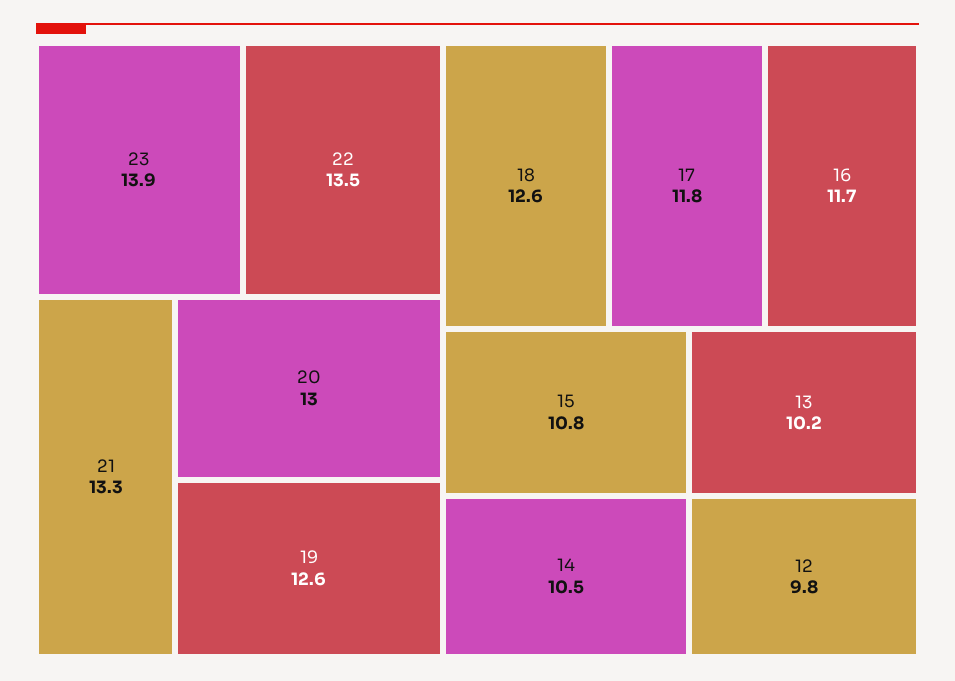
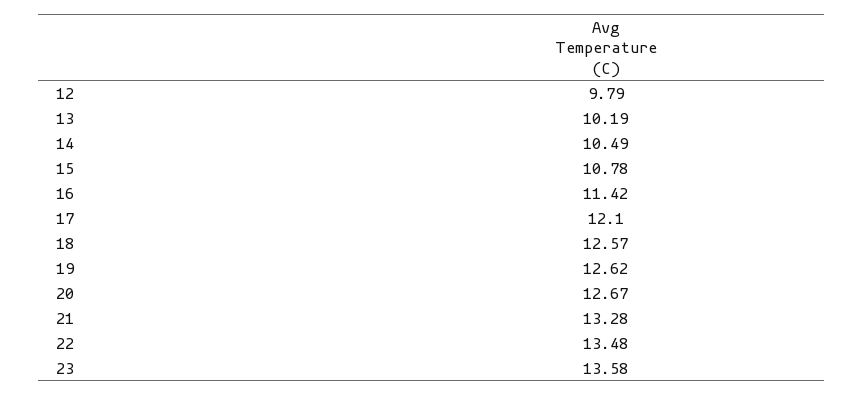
  {
-   "23": 13.9,
+   "23": 13.58,
    "22": 13.48,
    "21": 13.28,
-   "20": 13,
+   "20": 12.67,
    "19": 12.62,
    "18": 12.57,
-   "17": 11.8,
+   "17": 12.1,
-   "16": 11.7,
+   "16": 11.42,
    "15": 10.78,
    "14": 10.49,
    "13": 10.19,
    "12": 9.79
  }

